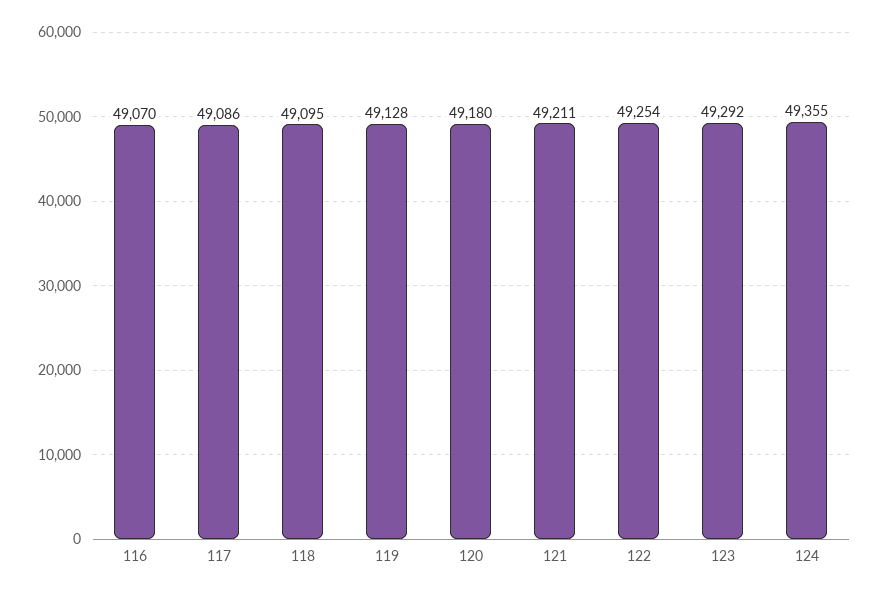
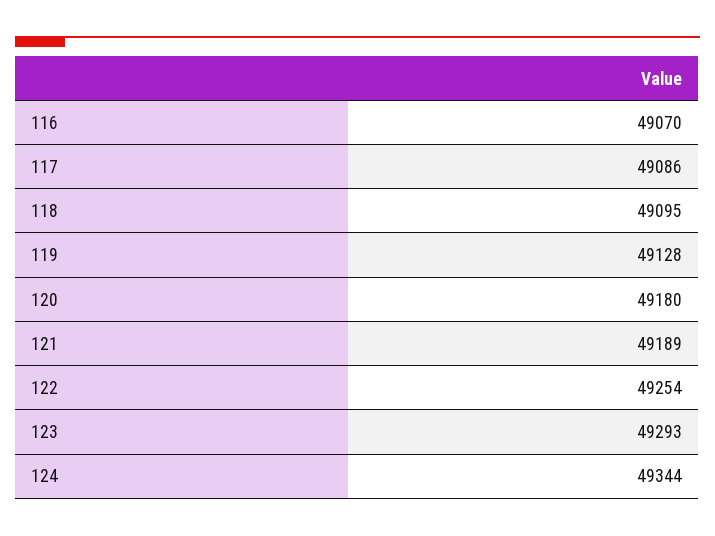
  {
    "116": 49070,
    "117": 49086,
    "118": 49095,
    "119": 49128,
    "120": 49180,
-   "121": 49211,
+   "121": 49189,
    "122": 49254,
-   "123": 49292,
+   "123": 49293,
-   "124": 49355
+   "124": 49344
  }

